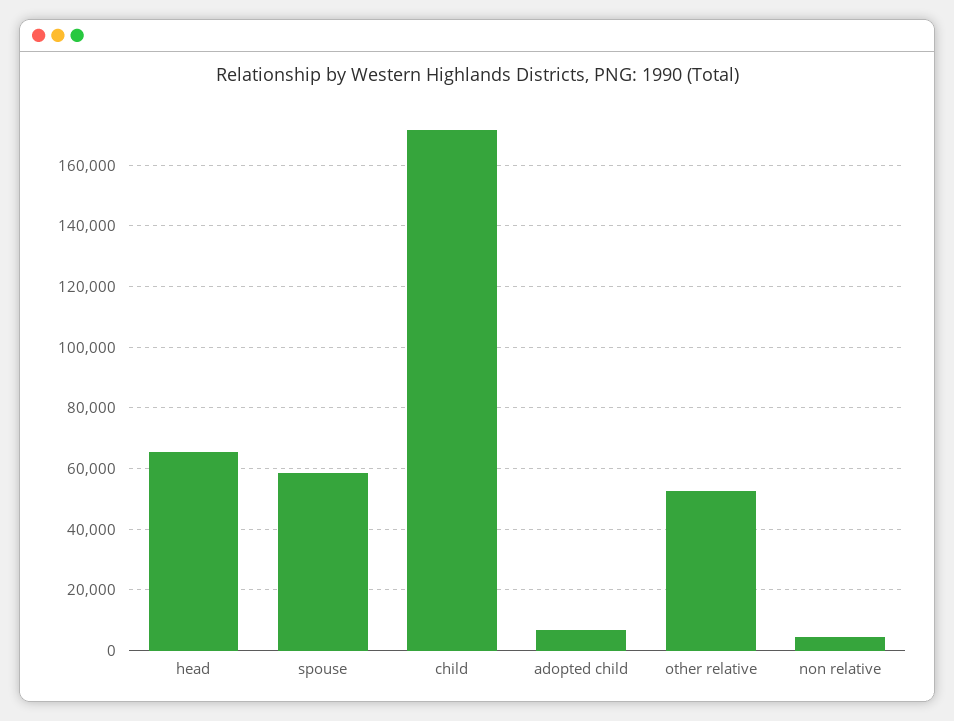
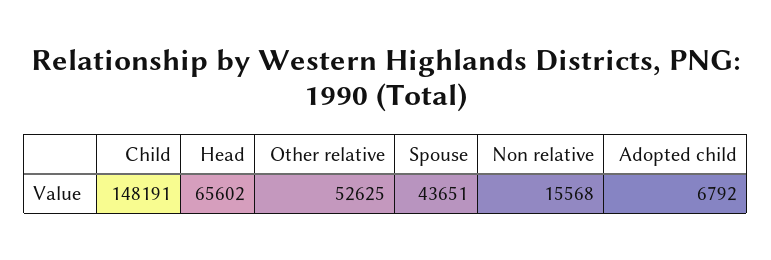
  {
    "head": 65602,
-   "spouse": 58000,
+   "spouse": 43651,
-   "child": 172000,
+   "child": 148191,
    "adopted child": 6792,
    "other relative": 52625,
-   "non relative": 4000
+   "non relative": 15568
  }

